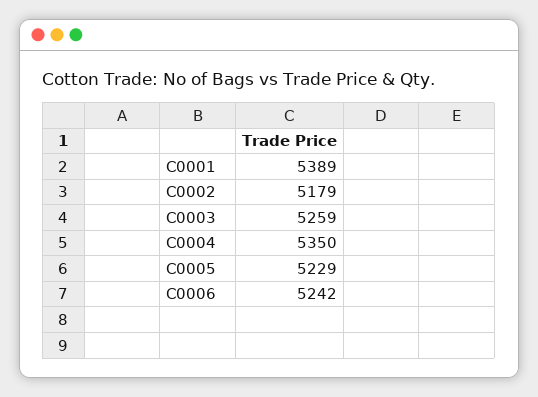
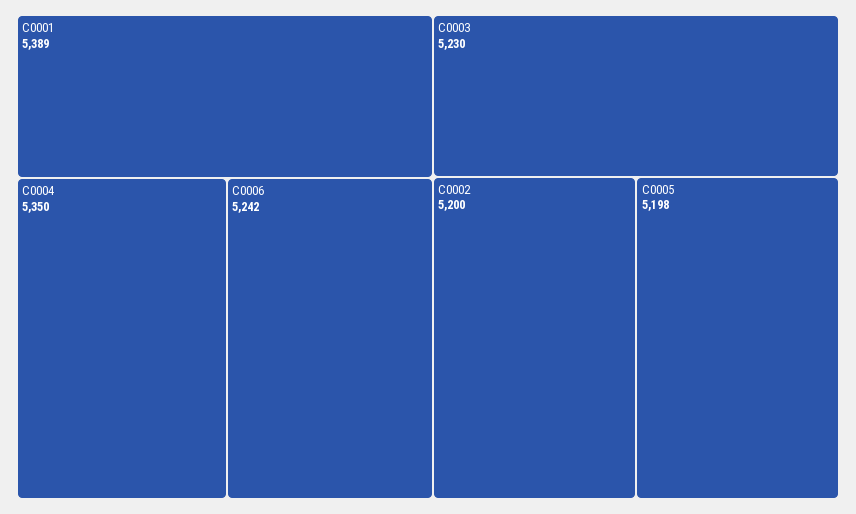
  {
    "C0001": 5389,
-   "C0002": 5179,
+   "C0002": 5200,
-   "C0003": 5259,
+   "C0003": 5230,
    "C0004": 5350,
-   "C0005": 5229,
+   "C0005": 5198,
    "C0006": 5242
  }

